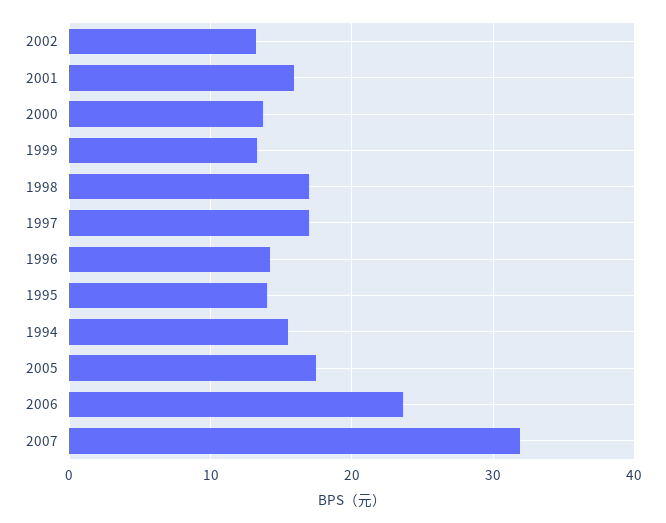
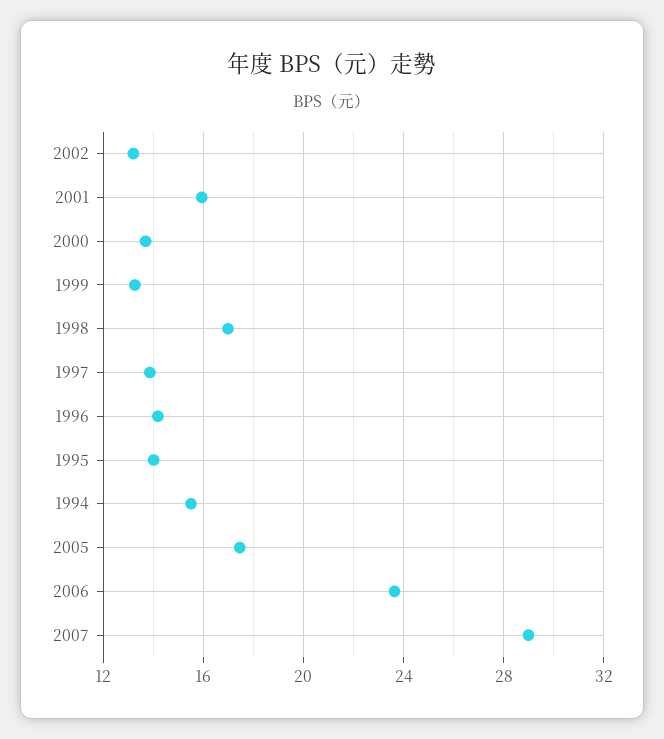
  {
    "2002": 13,
    "2001": 16,
    "2000": 13.5,
    "1999": 13.5,
    "1998": 17,
-   "1997": 17,
+   "1997": 14,
    "1996": 14,
    "1995": 14,
    "1994": 15.5,
    "2005": 17.5,
    "2006": 23.5,
-   "2007": 32
+   "2007": 29
  }

